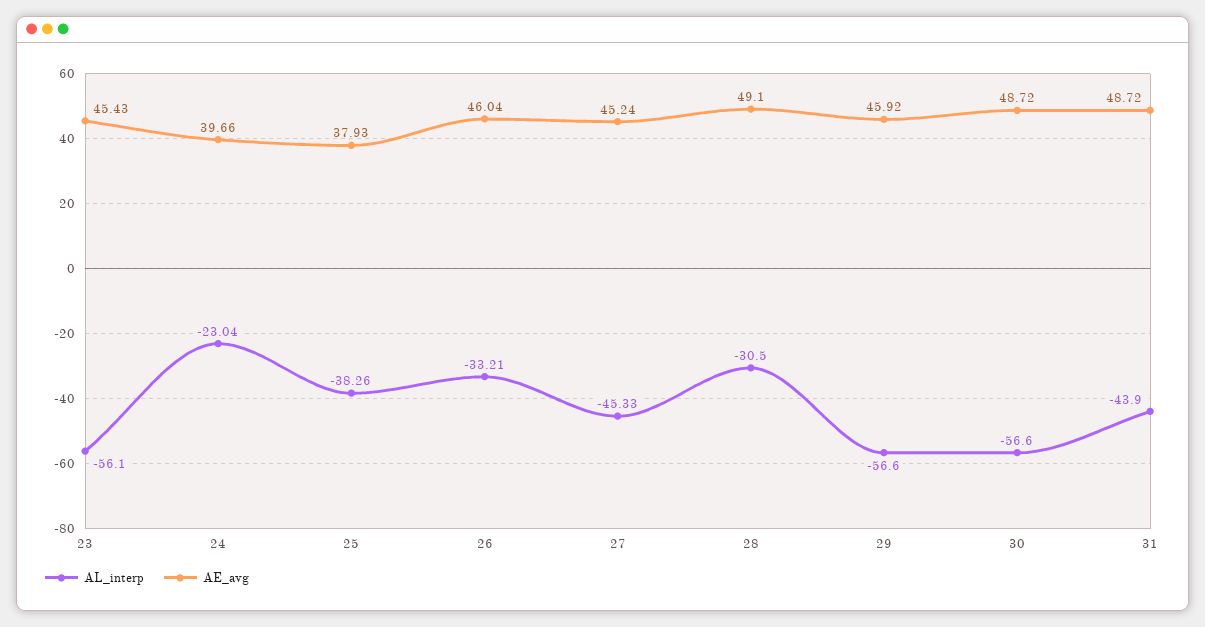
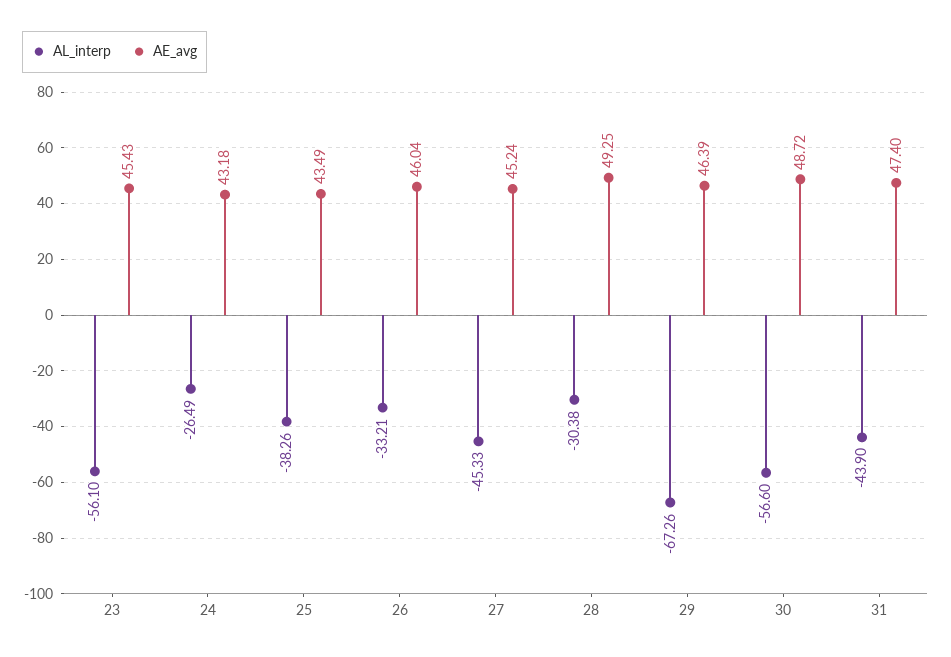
  {
    "AL_interp": {
      "23": -56.1,
-     "24": -23.04,
+     "24": -26.49,
      "25": -38.26,
      "26": -33.21,
      "27": -45.33,
-     "28": -30.5,
+     "28": -30.38,
-     "29": -56.6,
+     "29": -67.26,
      "30": -56.6,
      "31": -43.9
    },
    "AE_avg": {
      "23": 45.43,
-     "24": 39.66,
+     "24": 43.18,
-     "25": 37.93,
+     "25": 43.49,
      "26": 46.04,
      "27": 45.24,
-     "28": 49.1,
+     "28": 49.25,
-     "29": 45.92,
+     "29": 46.39,
      "30": 48.72,
-     "31": 48.72
+     "31": 47.4
    }
  }

